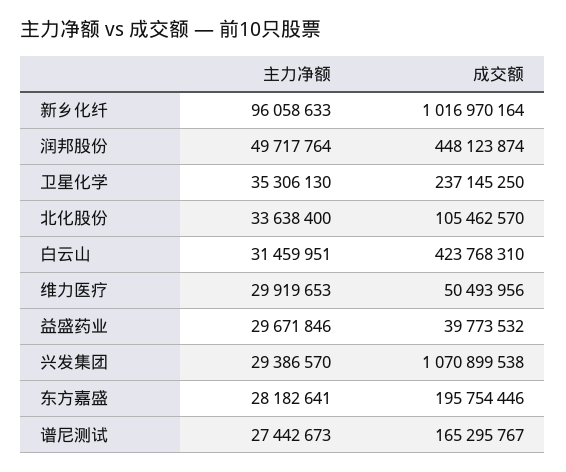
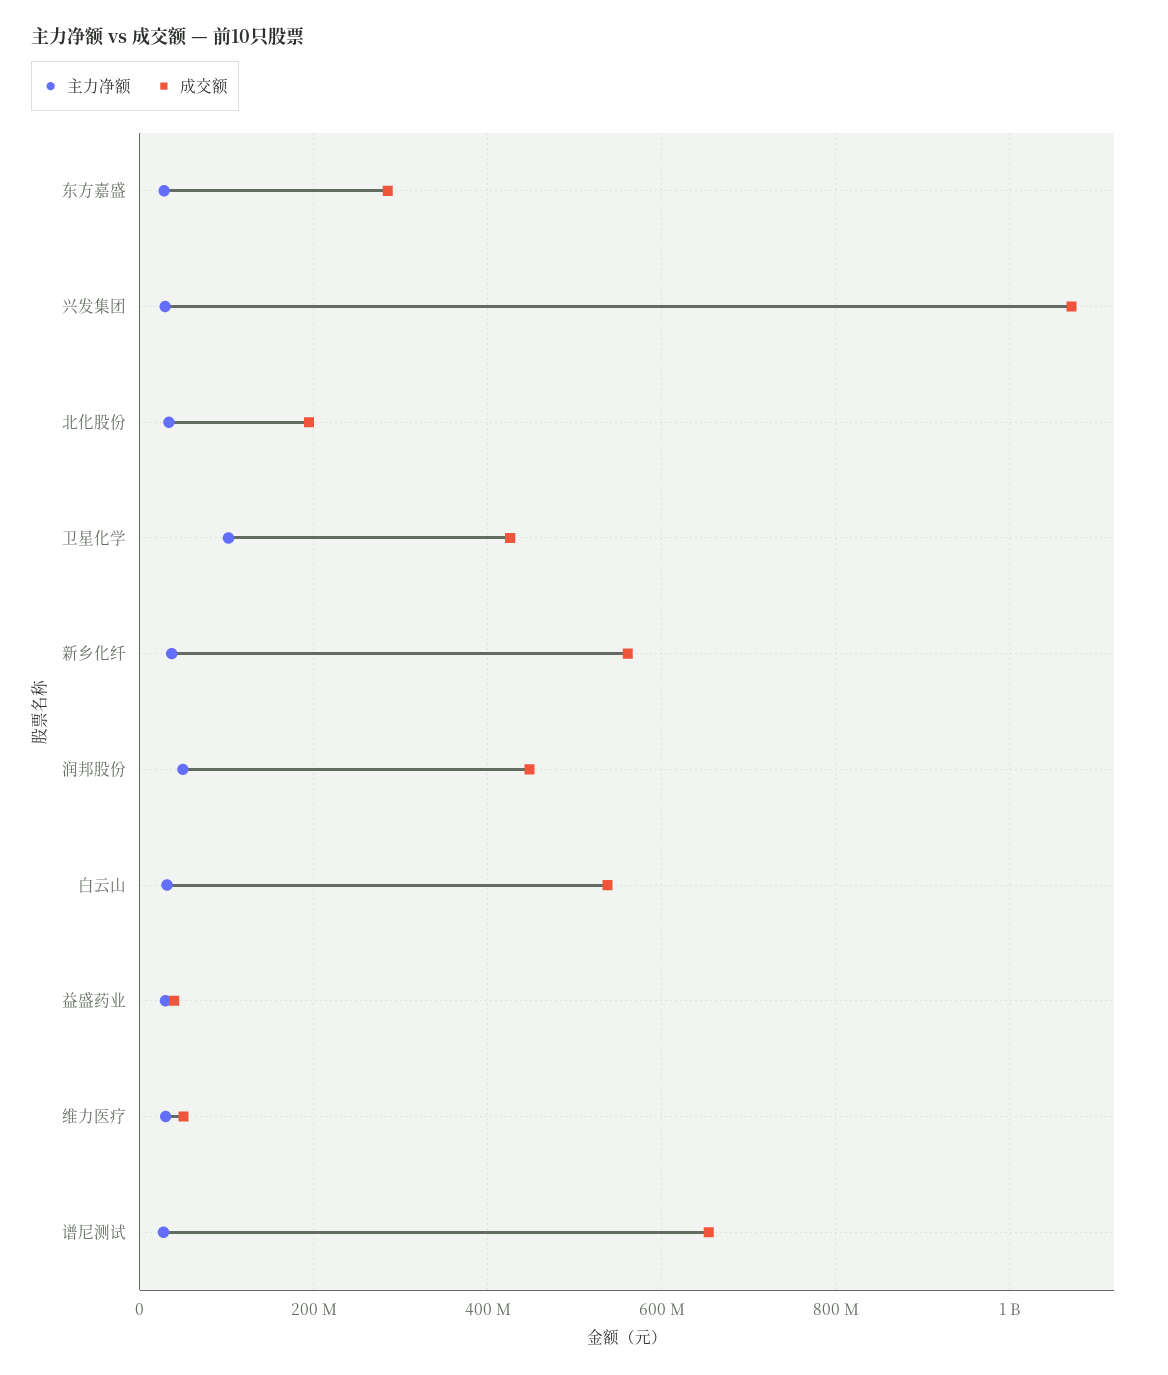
  {
    "主力净额": {
-     "新乡化纤": 96058633,
+     "新乡化纤": 40000000,
      "润邦股份": 49717764,
-     "卫星化学": 35306130,
+     "卫星化学": 100000000,
      "北化股份": 33638400,
      "白云山": 31459951,
      "维力医疗": 29919653,
      "益盛药业": 29671846,
      "兴发集团": 29386570,
      "东方嘉盛": 28182641,
      "谱尼测试": 27442673
    },
    "成交额": {
-     "新乡化纤": 1016970164,
+     "新乡化纤": 560000000,
      "润邦股份": 448123874,
-     "卫星化学": 237145250,
+     "卫星化学": 420000000,
-     "北化股份": 105462570,
+     "北化股份": 200000000,
-     "白云山": 423768310,
+     "白云山": 540000000,
      "维力医疗": 50493956,
      "益盛药业": 39773532,
      "兴发集团": 1070899538,
-     "东方嘉盛": 195754446,
+     "东方嘉盛": 280000000,
-     "谱尼测试": 165295767
+     "谱尼测试": 660000000
    }
  }

